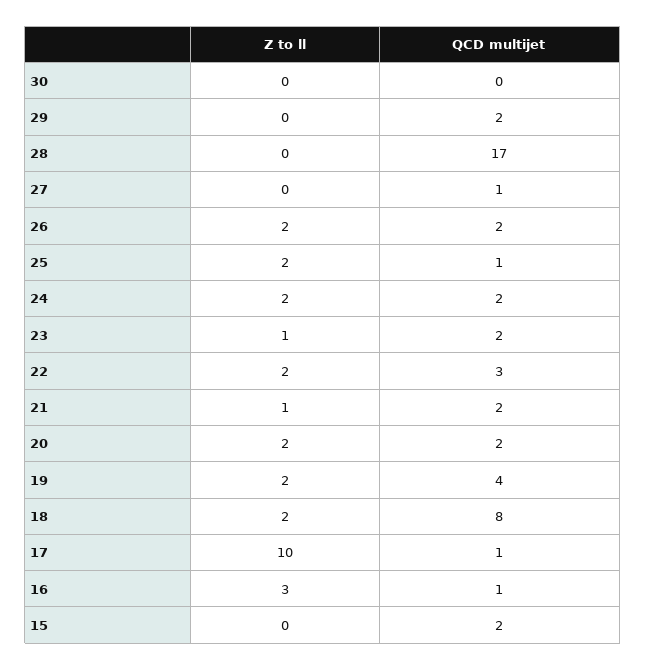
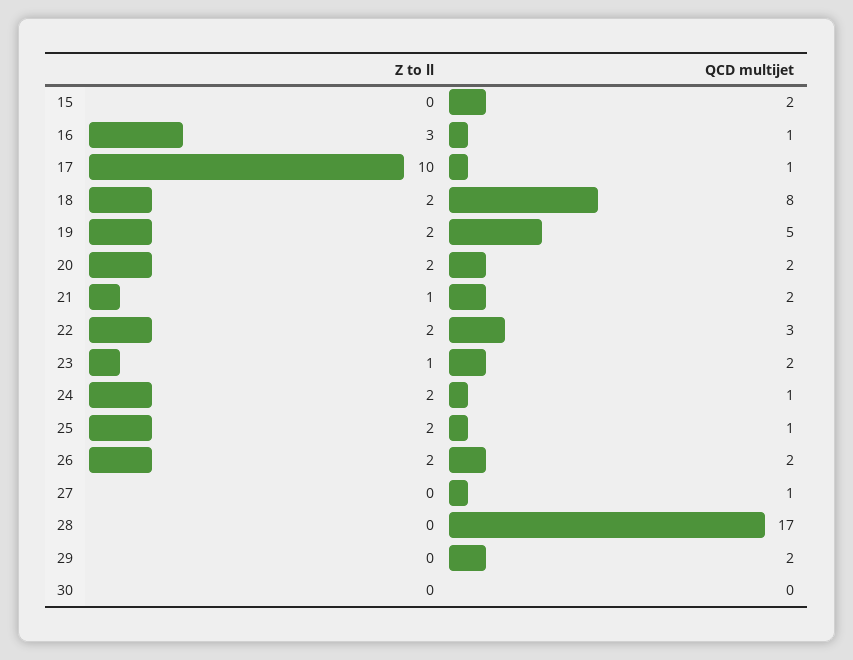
  {
    "Z to ll": {
      "30": 0,
      "29": 0,
      "28": 0,
      "27": 0,
      "26": 2,
      "25": 2,
      "24": 2,
      "23": 1,
      "22": 2,
      "21": 1,
      "20": 2,
      "19": 2,
      "18": 2,
      "17": 10,
      "16": 3,
      "15": 0
    },
    "QCD multijet": {
      "30": 0,
      "29": 2,
      "28": 17,
      "27": 1,
      "26": 2,
      "25": 1,
-     "24": 2,
+     "24": 1,
      "23": 2,
      "22": 3,
      "21": 2,
      "20": 2,
-     "19": 4,
+     "19": 5,
      "18": 8,
      "17": 1,
      "16": 1,
      "15": 2
    }
  }

